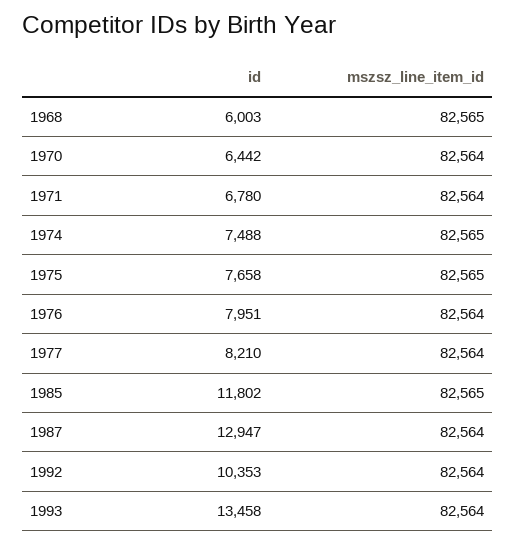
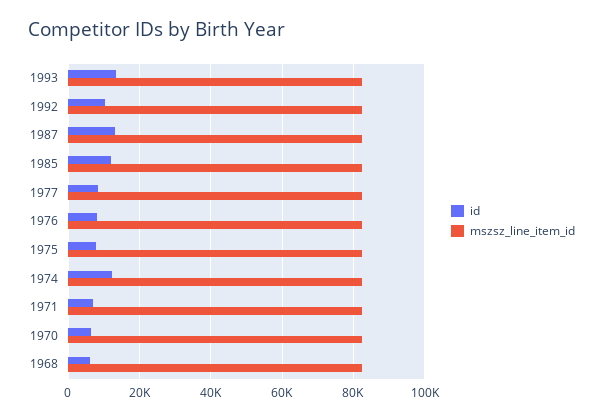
  {
    "id": {
      "1968": 6003,
      "1970": 6442,
      "1971": 6780,
-     "1974": 7488,
+     "1974": 12000,
      "1975": 7658,
      "1976": 7951,
      "1977": 8210,
      "1985": 11802,
      "1987": 12947,
      "1992": 10353,
      "1993": 13458
    },
    "mszsz_line_item_id": {
      "1968": 82565,
      "1970": 82564,
      "1971": 82564,
      "1974": 82565,
      "1975": 82565,
      "1976": 82564,
      "1977": 82564,
      "1985": 82565,
      "1987": 82564,
      "1992": 82564,
      "1993": 82564
    }
  }

